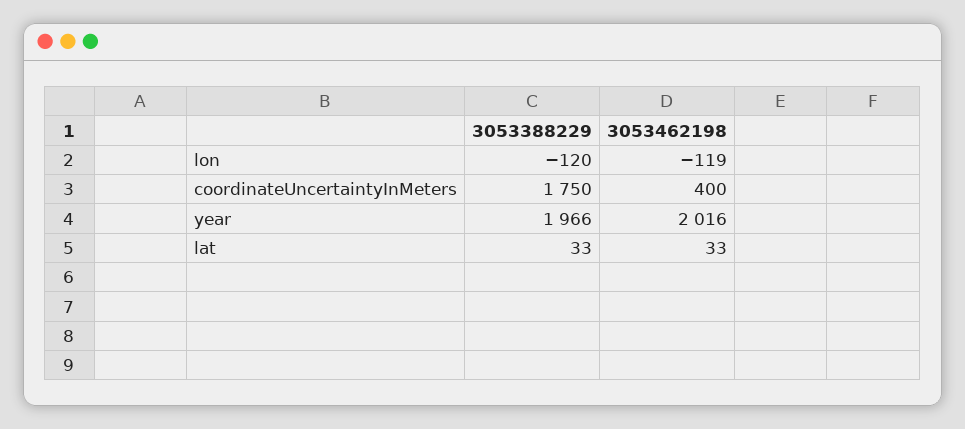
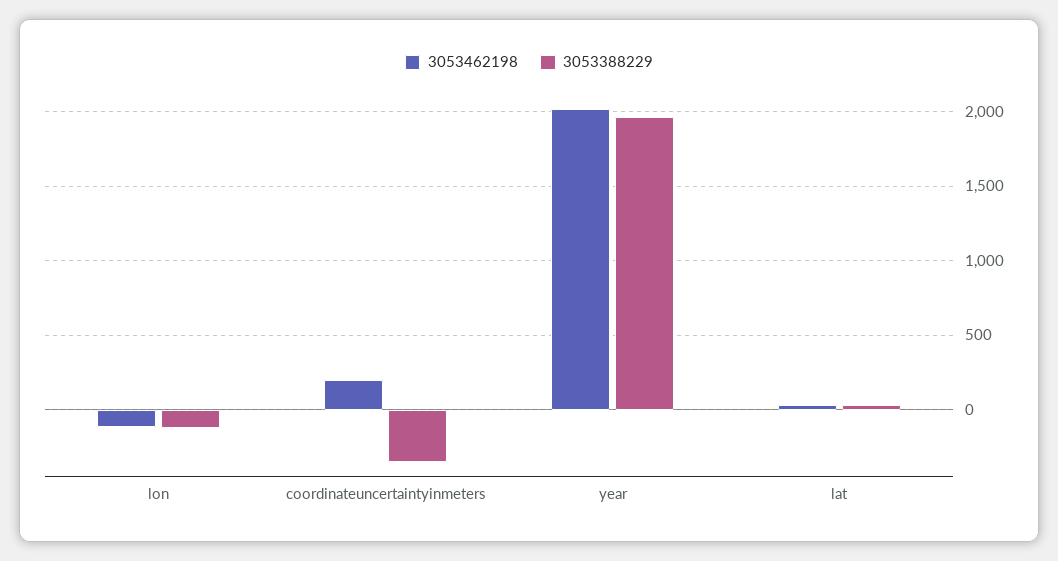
  {
    "3053388229": {
      "lon": -120,
-     "coordinateUncertaintyInMeters": 1750,
+     "coordinateUncertaintyInMeters": -350,
      "year": 1966,
      "lat": 33
    },
    "3053462198": {
      "lon": -119,
-     "coordinateUncertaintyInMeters": 400,
+     "coordinateUncertaintyInMeters": 200,
      "year": 2016,
      "lat": 33
    }
  }

